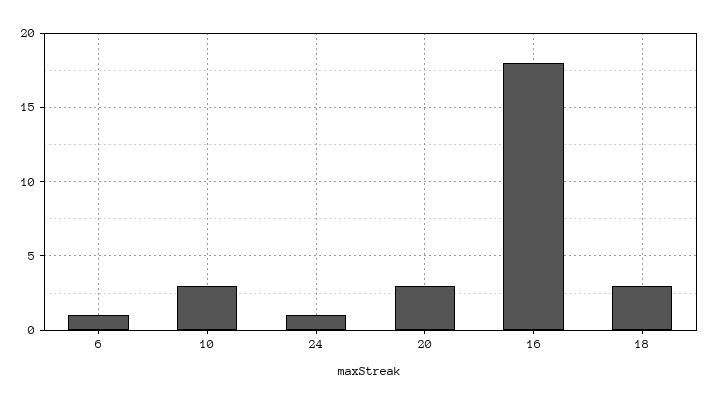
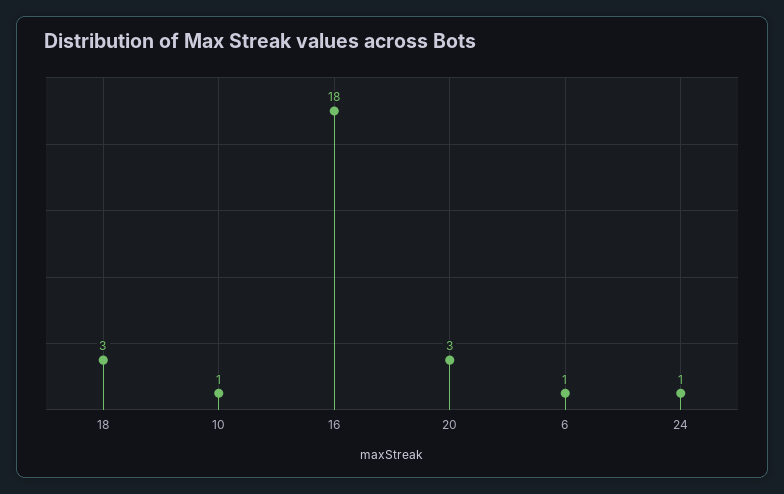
  {
    "6": 1,
-   "10": 3,
+   "10": 1,
    "24": 1,
    "20": 3,
    "16": 18,
    "18": 3
  }

